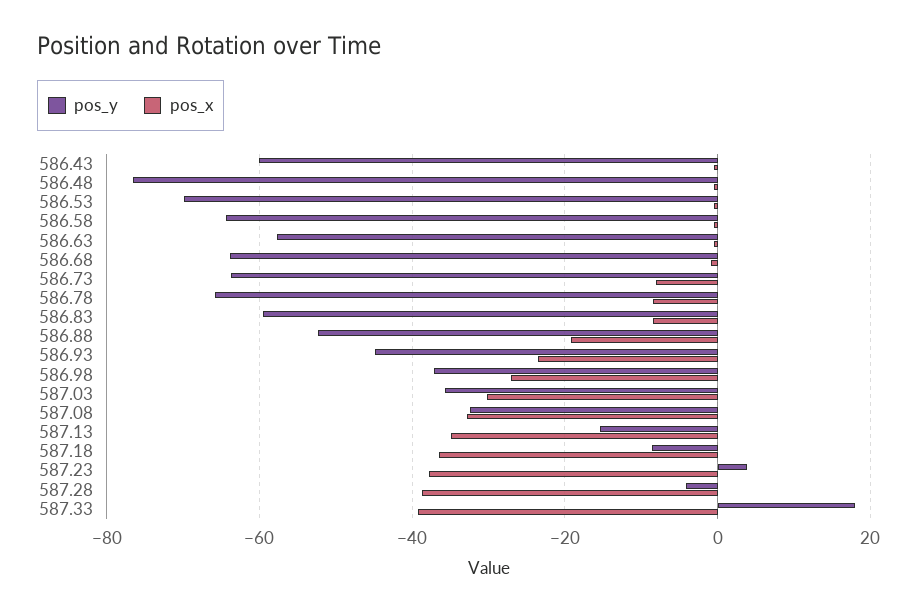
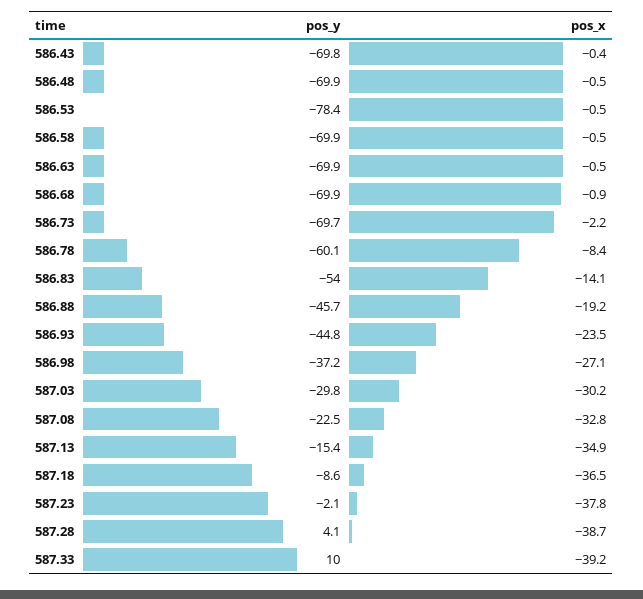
  {
    "pos_y": {
-     "586.43": -60,
+     "586.43": -69.8,
-     "586.48": -76,
+     "586.48": -69.9,
-     "586.53": -70,
+     "586.53": -78.4,
-     "586.58": -64,
+     "586.58": -69.9,
-     "586.63": -58,
+     "586.63": -69.9,
-     "586.68": -64,
+     "586.68": -69.9,
-     "586.73": -64,
+     "586.73": -69.7,
-     "586.78": -66,
+     "586.78": -60.1,
-     "586.83": -60,
+     "586.83": -54,
-     "586.88": -52,
+     "586.88": -45.7,
      "586.93": -44.8,
      "586.98": -37.2,
-     "587.03": -36,
+     "587.03": -29.8,
-     "587.08": -32,
+     "587.08": -22.5,
      "587.13": -15.4,
      "587.18": -8.6,
-     "587.23": 4,
+     "587.23": -2.1,
-     "587.28": -4,
+     "587.28": 4.1,
-     "587.33": 18
+     "587.33": 10
    },
    "pos_x": {
      "586.43": -0.4,
      "586.48": -0.5,
      "586.53": -0.5,
      "586.58": -0.5,
      "586.63": -0.5,
      "586.68": -0.9,
-     "586.73": -8,
+     "586.73": -2.2,
      "586.78": -8.4,
-     "586.83": -8,
+     "586.83": -14.1,
      "586.88": -19.2,
      "586.93": -23.5,
      "586.98": -27.1,
      "587.03": -30.2,
      "587.08": -32.8,
      "587.13": -34.9,
      "587.18": -36.5,
      "587.23": -37.8,
      "587.28": -38.7,
      "587.33": -39.2
    }
  }

